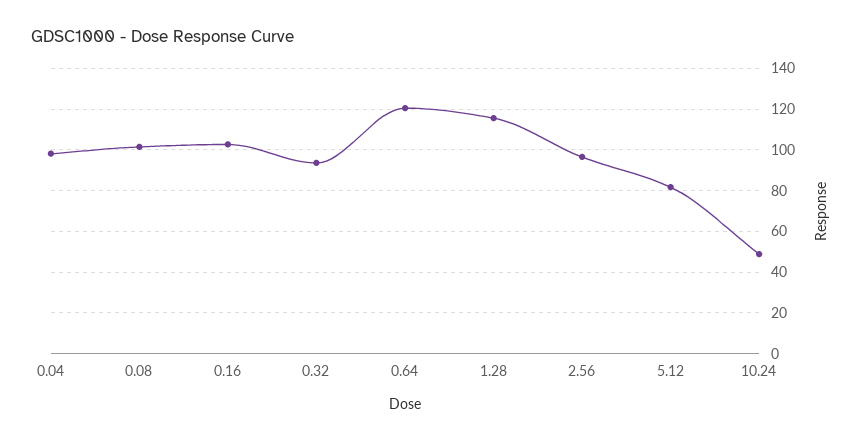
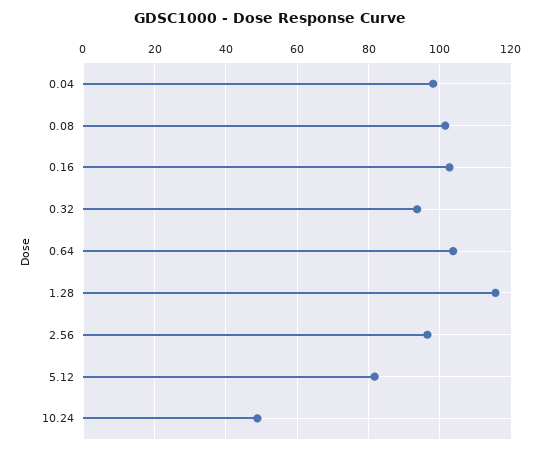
  {
    "0.04": 98,
    "0.08": 102,
    "0.16": 102,
    "0.32": 94,
-   "0.64": 120,
+   "0.64": 104,
    "1.28": 116,
    "2.56": 96,
    "5.12": 82,
    "10.24": 48
  }

